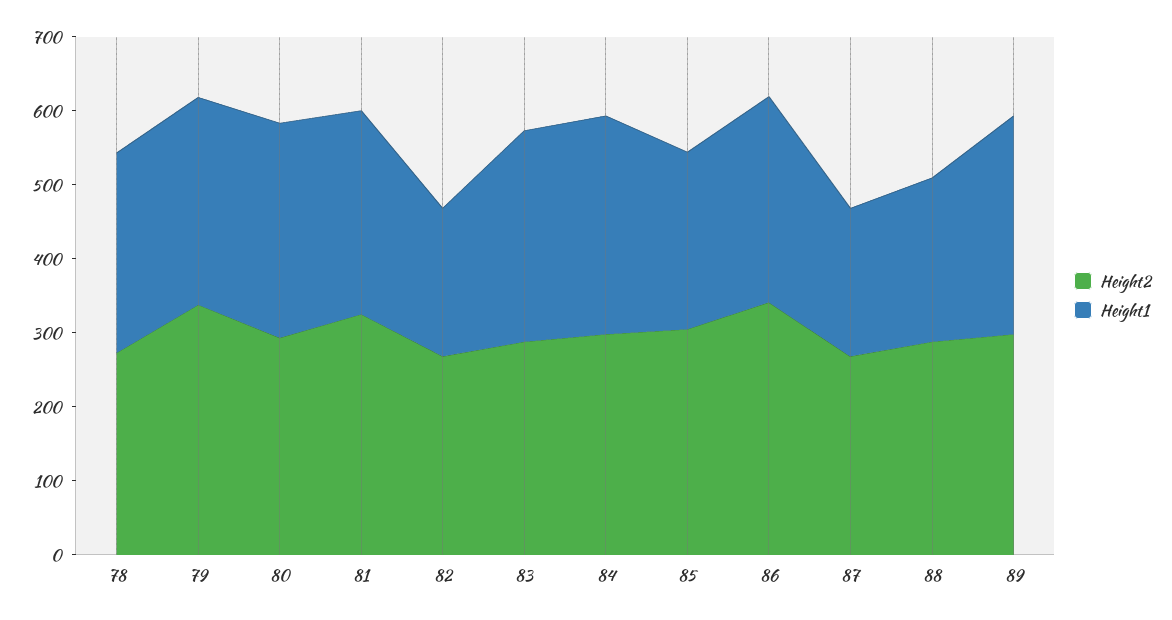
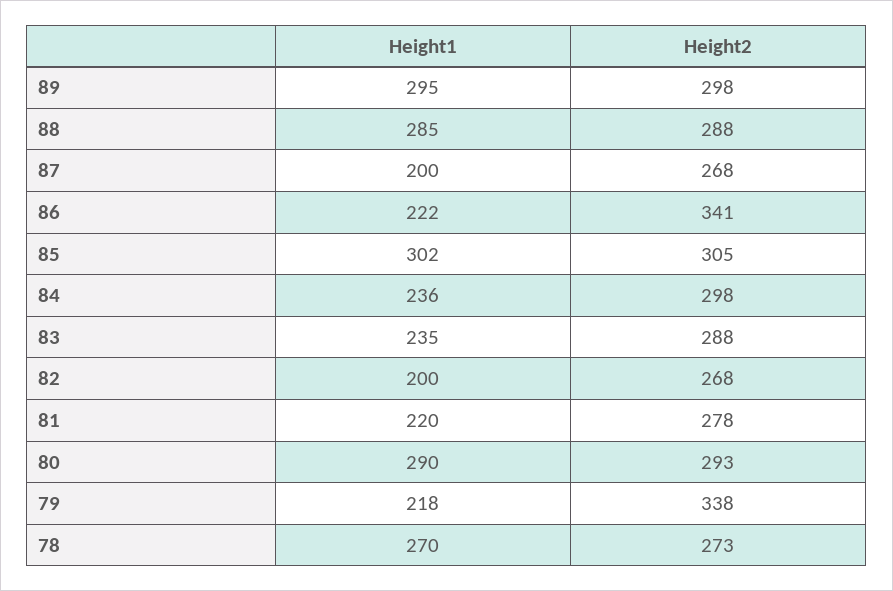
  {
    "Height2": {
      "78": 273,
      "79": 338,
      "80": 293,
-     "81": 320,
+     "81": 278,
      "82": 268,
      "83": 288,
      "84": 298,
      "85": 305,
      "86": 341,
      "87": 268,
      "88": 288,
      "89": 298
    },
    "Height1": {
      "78": 270,
-     "79": 280,
+     "79": 218,
      "80": 290,
-     "81": 280,
+     "81": 220,
      "82": 200,
-     "83": 280,
+     "83": 235,
-     "84": 300,
+     "84": 236,
-     "85": 240,
+     "85": 302,
-     "86": 280,
+     "86": 222,
      "87": 200,
-     "88": 220,
+     "88": 285,
      "89": 295
    }
  }

